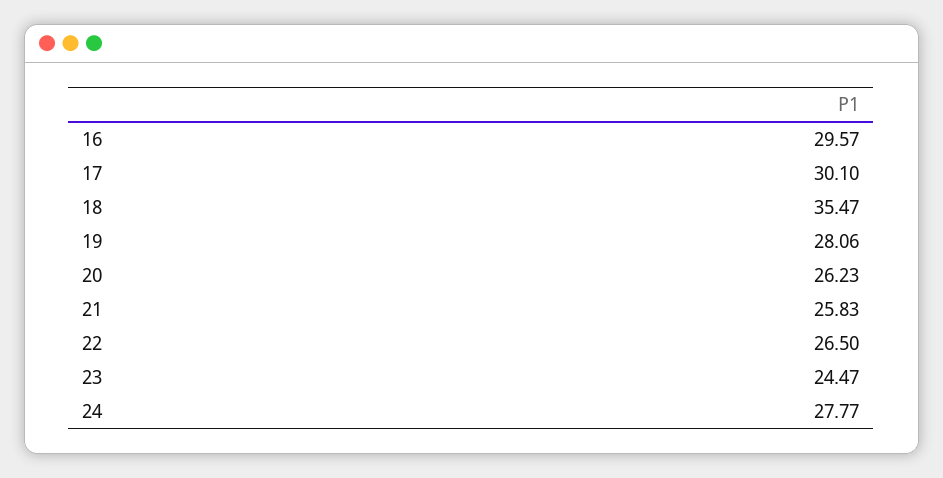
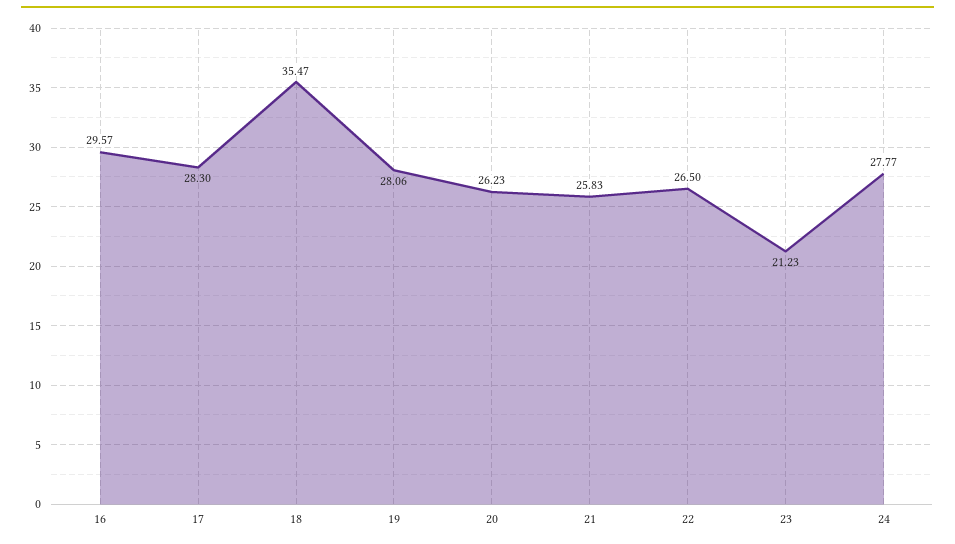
  {
    "16": 29.57,
-   "17": 30.1,
+   "17": 28.3,
    "18": 35.47,
    "19": 28.06,
    "20": 26.23,
    "21": 25.83,
    "22": 26.5,
-   "23": 24.47,
+   "23": 21.23,
    "24": 27.77
  }

